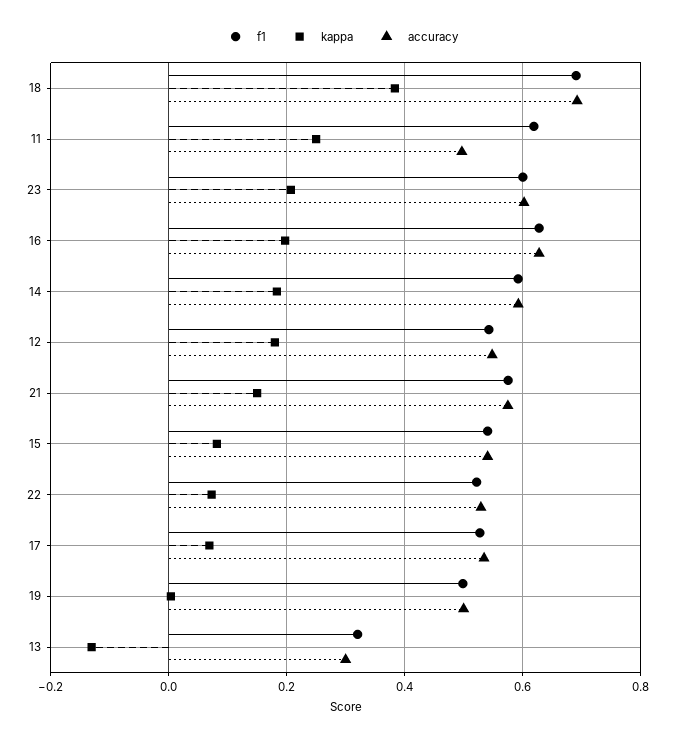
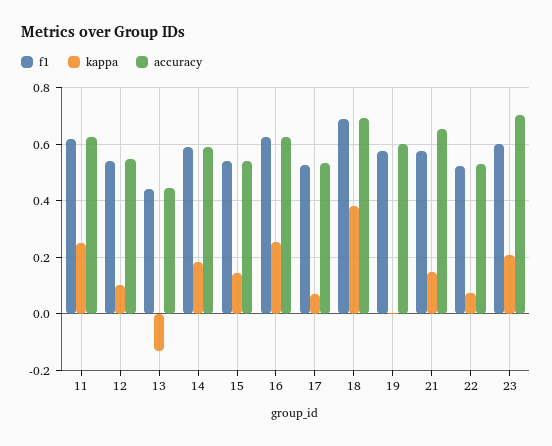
  {
    "f1": {
      "18": 0.7,
      "11": 0.62,
      "23": 0.6,
      "16": 0.62,
      "14": 0.6,
      "12": 0.54,
      "21": 0.58,
      "15": 0.54,
      "22": 0.52,
      "17": 0.52,
-     "19": 0.5,
+     "19": 0.575,
-     "13": 0.32
+     "13": 0.45
    },
    "kappa": {
      "18": 0.38,
      "11": 0.26,
      "23": 0.2,
-     "16": 0.2,
+     "16": 0.25,
      "14": 0.18,
-     "12": 0.18,
+     "12": 0.1,
      "21": 0.16,
-     "15": 0.08,
+     "15": 0.15,
      "22": 0.08,
      "17": 0.06,
      "19": 0,
      "13": -0.14
    },
    "accuracy": {
      "18": 0.7,
-     "11": 0.5,
+     "11": 0.625,
-     "23": 0.6,
+     "23": 0.7,
      "16": 0.62,
      "14": 0.6,
      "12": 0.54,
-     "21": 0.58,
+     "21": 0.65,
      "15": 0.54,
      "22": 0.52,
      "17": 0.54,
-     "19": 0.5,
+     "19": 0.6,
-     "13": 0.3
+     "13": 0.45
    }
  }

